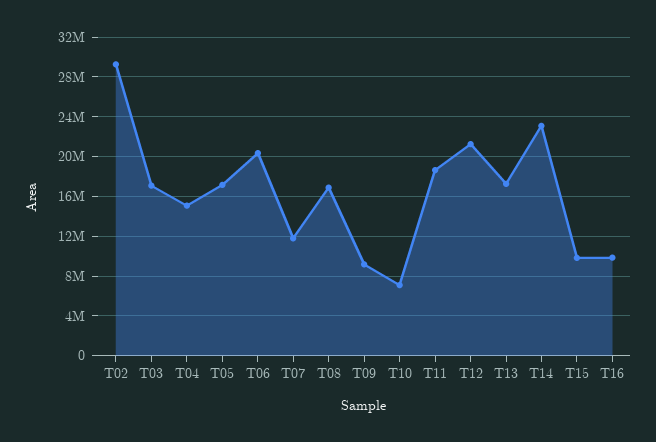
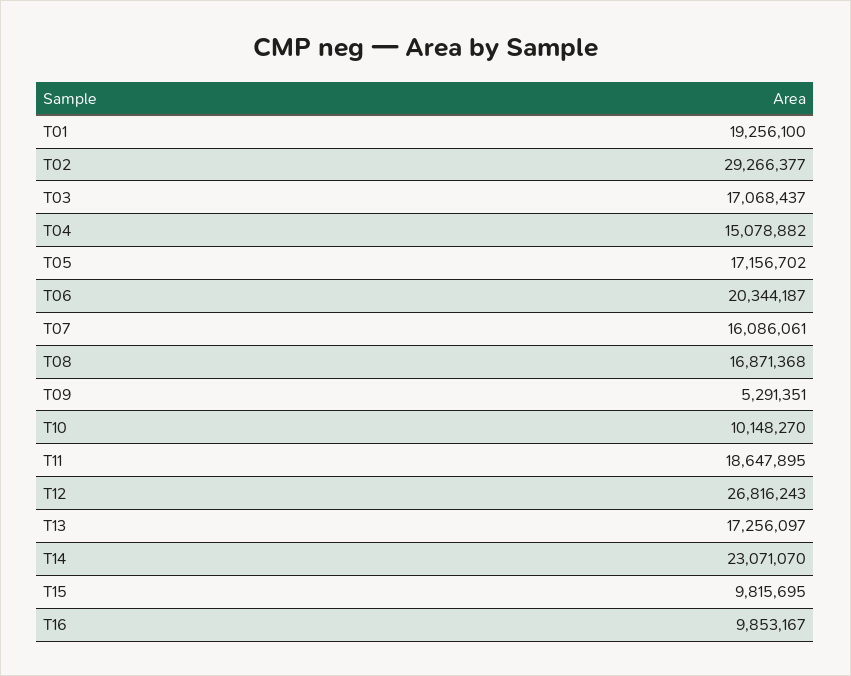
  {
    "T02": 29266377,
    "T03": 17068437,
    "T04": 15078882,
    "T05": 17156702,
    "T06": 20344187,
-   "T07": 12000000,
+   "T07": 16086061,
    "T08": 16871368,
-   "T09": 9000000,
+   "T09": 5291351,
-   "T10": 7000000,
+   "T10": 10148270,
    "T11": 18647895,
-   "T12": 21000000,
+   "T12": 26816243,
    "T13": 17256097,
    "T14": 23071070,
    "T15": 9815695,
-   "T16": 9853167
+   "T16": 9853167,
+   "T01": 19256100
  }

